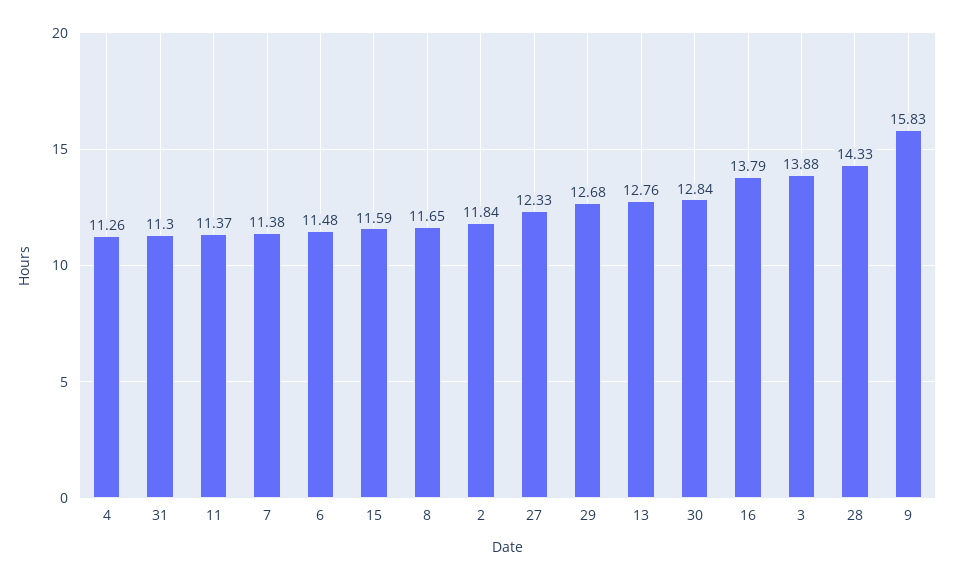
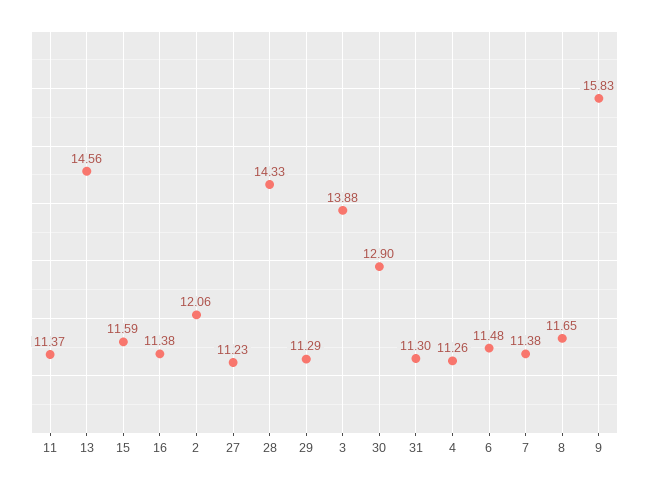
  {
    "4": 11.26,
    "31": 11.3,
    "11": 11.37,
    "7": 11.38,
    "6": 11.48,
    "15": 11.59,
    "8": 11.65,
-   "2": 11.84,
+   "2": 12.06,
-   "27": 12.33,
+   "27": 11.23,
-   "29": 12.68,
+   "29": 11.29,
-   "13": 12.76,
+   "13": 14.56,
-   "30": 12.84,
+   "30": 12.9,
-   "16": 13.79,
+   "16": 11.38,
    "3": 13.88,
    "28": 14.33,
    "9": 15.83
  }

